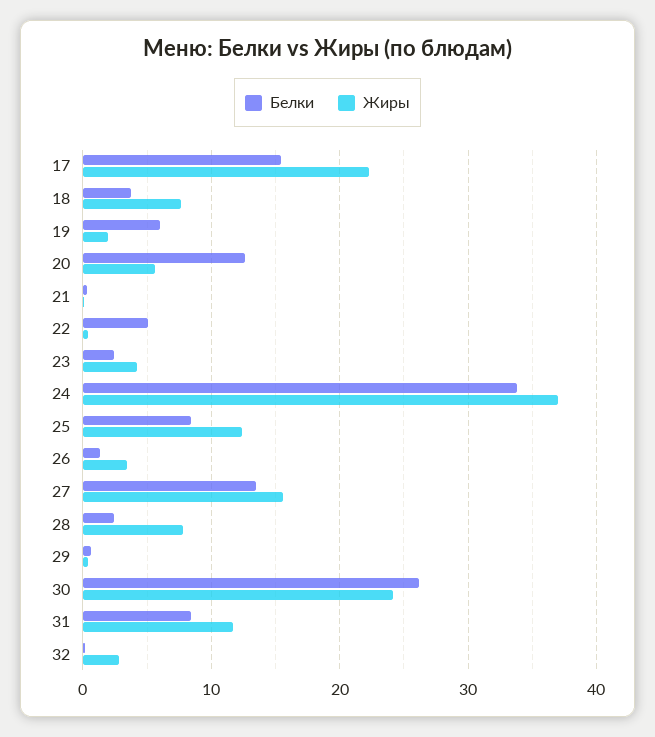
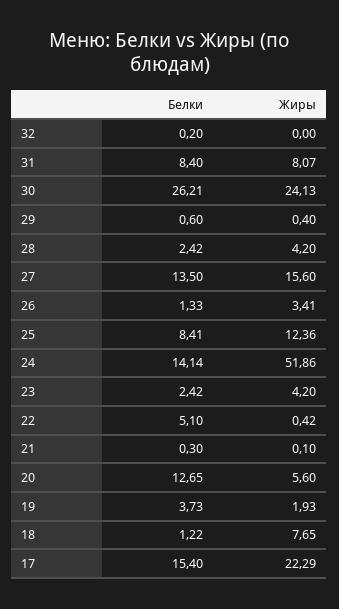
  {
    "Белки": {
      "17": 15.4,
-     "18": 4,
+     "18": 1.22,
-     "19": 6,
+     "19": 3.73,
      "20": 12.65,
      "21": 0.3,
      "22": 5.1,
      "23": 2.42,
-     "24": 34,
+     "24": 14.14,
      "25": 8.41,
      "26": 1.33,
      "27": 13.5,
      "28": 2.42,
      "29": 0.6,
      "30": 26.21,
      "31": 8.4,
      "32": 0.2
    },
    "Жиры": {
      "17": 22.29,
      "18": 7.65,
      "19": 1.93,
      "20": 5.6,
      "21": 0.1,
      "22": 0.42,
      "23": 4.2,
-     "24": 37,
+     "24": 51.86,
      "25": 12.36,
      "26": 3.41,
      "27": 15.6,
-     "28": 8,
+     "28": 4.2,
      "29": 0.4,
      "30": 24.13,
-     "31": 12,
+     "31": 8.07,
-     "32": 3
+     "32": 0
    }
  }

